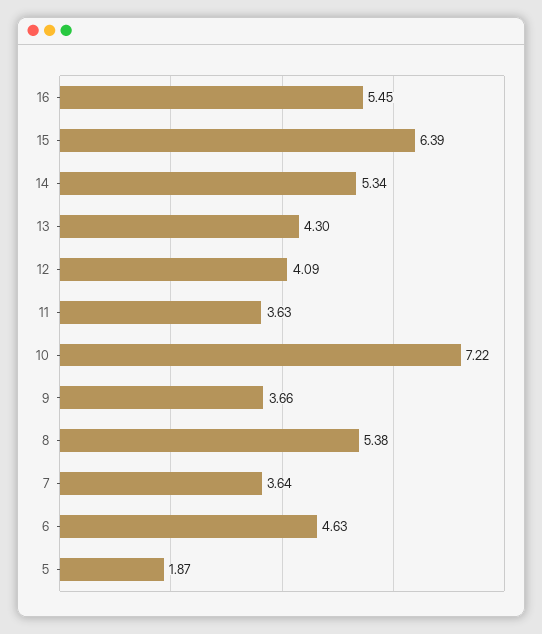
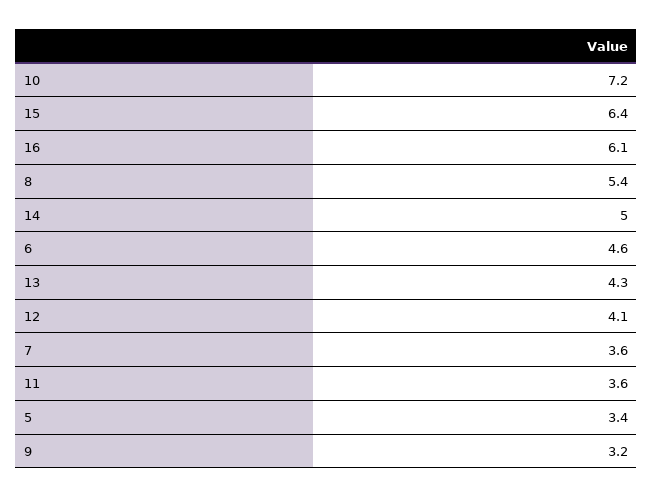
  {
-   "16": 5.45,
+   "16": 6.1,
    "15": 6.39,
-   "14": 5.34,
+   "14": 5,
    "13": 4.3,
    "12": 4.09,
    "11": 3.63,
    "10": 7.22,
-   "9": 3.66,
+   "9": 3.2,
    "8": 5.38,
    "7": 3.64,
    "6": 4.63,
-   "5": 1.87
+   "5": 3.4
  }

